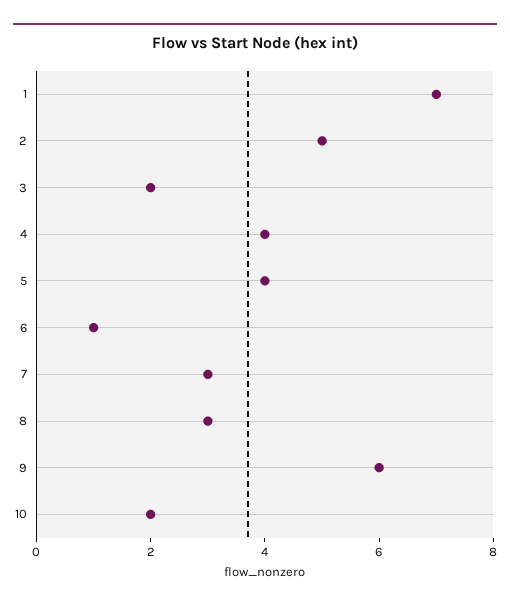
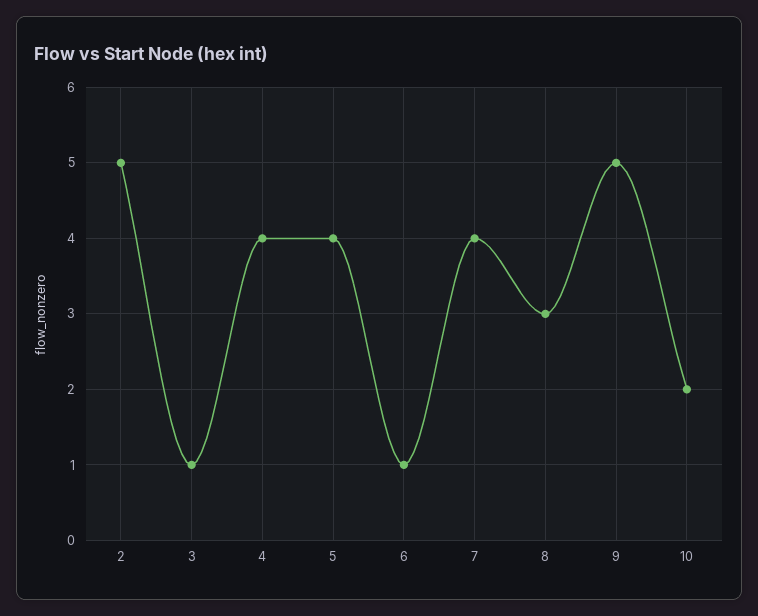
  {
-   "1": 7,
    "2": 5,
-   "3": 2,
+   "3": 1,
    "4": 4,
    "5": 4,
    "6": 1,
-   "7": 3,
+   "7": 4,
    "8": 3,
-   "9": 6,
+   "9": 5,
    "10": 2
  }

